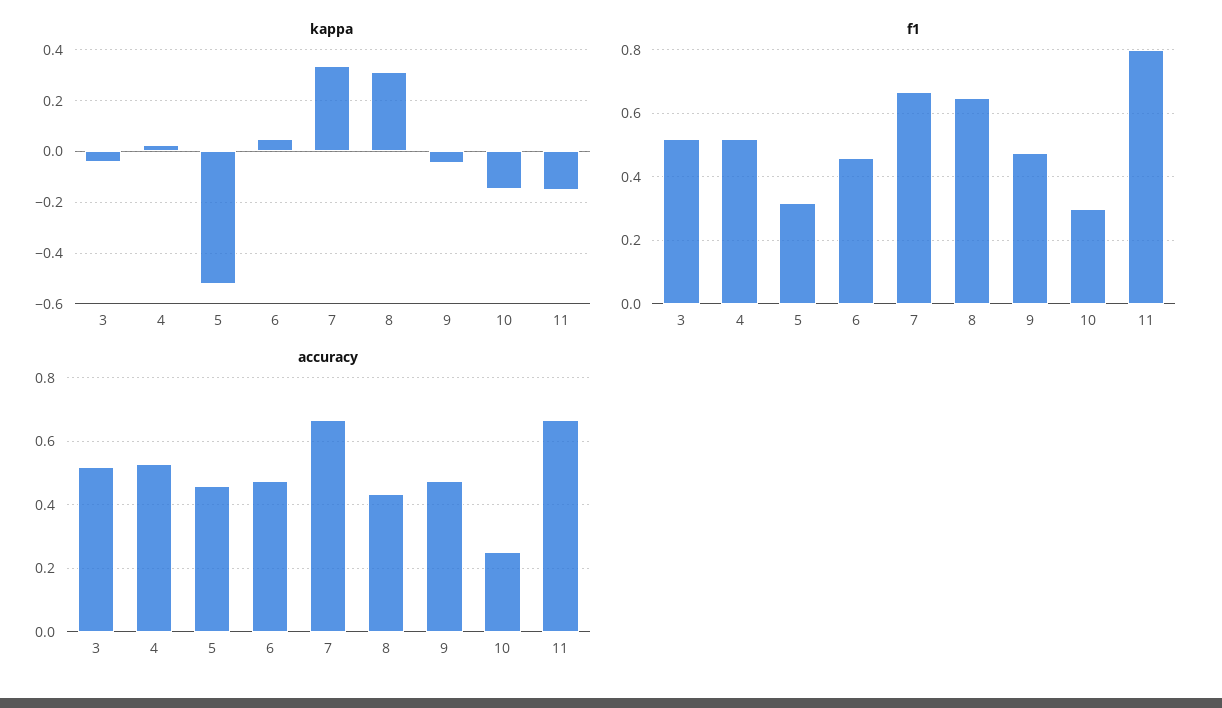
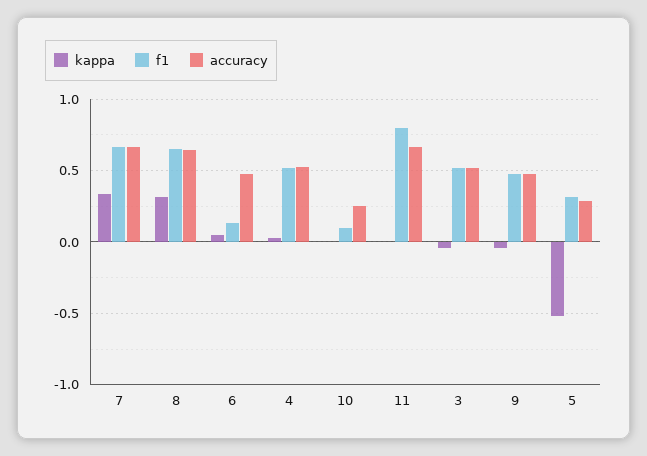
  {
    "kappa": {
      "3": -0.05,
      "4": 0.025,
      "5": -0.525,
      "6": 0.05,
      "7": 0.325,
      "8": 0.325,
      "9": -0.05,
-     "10": -0.15,
+     "10": 0,
-     "11": -0.15
+     "11": 0
    },
    "f1": {
      "3": 0.52,
      "4": 0.52,
      "5": 0.32,
-     "6": 0.46,
+     "6": 0.15,
      "7": 0.66,
      "8": 0.64,
      "9": 0.48,
-     "10": 0.3,
+     "10": 0.1,
      "11": 0.8
    },
    "accuracy": {
      "3": 0.52,
      "4": 0.52,
-     "5": 0.46,
+     "5": 0.3,
      "6": 0.48,
      "7": 0.66,
-     "8": 0.44,
+     "8": 0.65,
      "9": 0.48,
      "10": 0.26,
      "11": 0.66
    }
  }

